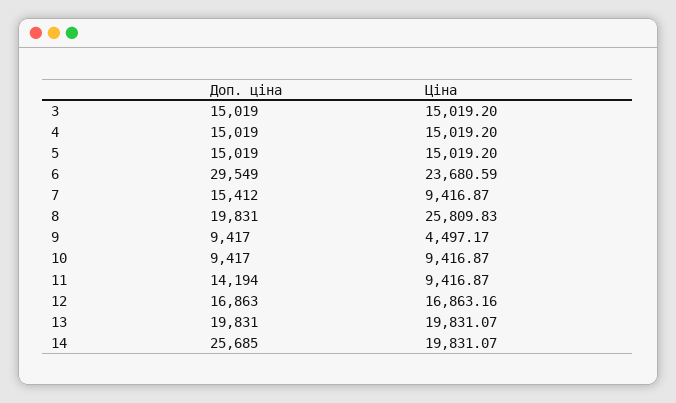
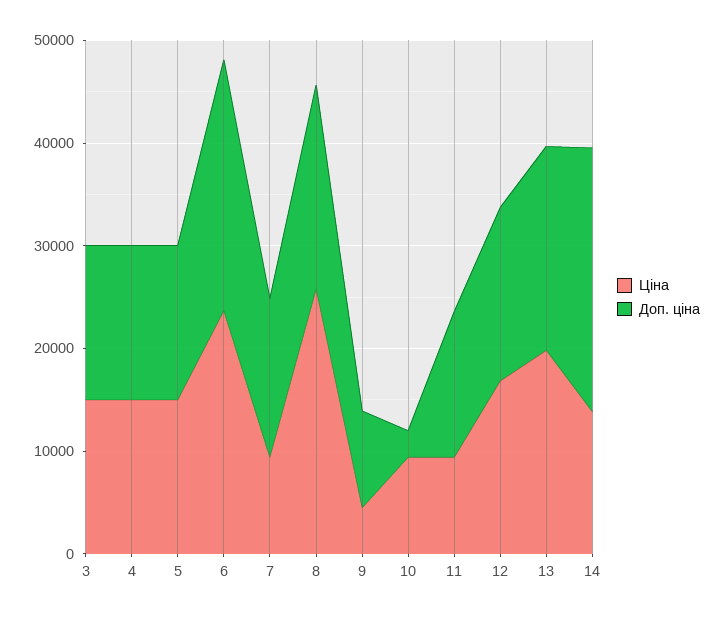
  {
    "Доп. ціна": {
      "3": 15019,
      "4": 15019,
      "5": 15019,
-     "6": 29549,
+     "6": 24000,
      "7": 15412,
      "8": 19831,
      "9": 9417,
-     "10": 9417,
+     "10": 2000,
      "11": 14194,
      "12": 16863,
      "13": 19831,
      "14": 25685
    },
    "Ціна": {
      "3": 15019.2,
      "4": 15019.2,
      "5": 15019.2,
      "6": 23680.59,
      "7": 9416.87,
      "8": 25809.83,
      "9": 4497.17,
      "10": 9416.87,
      "11": 9416.87,
      "12": 16863.16,
      "13": 19831.07,
-     "14": 19831.07
+     "14": 14000
    }
  }

